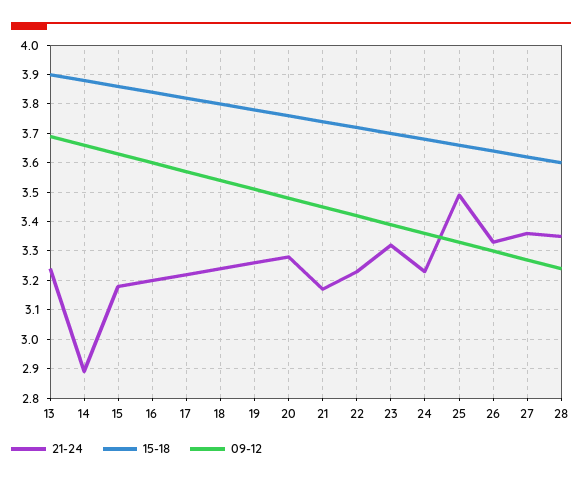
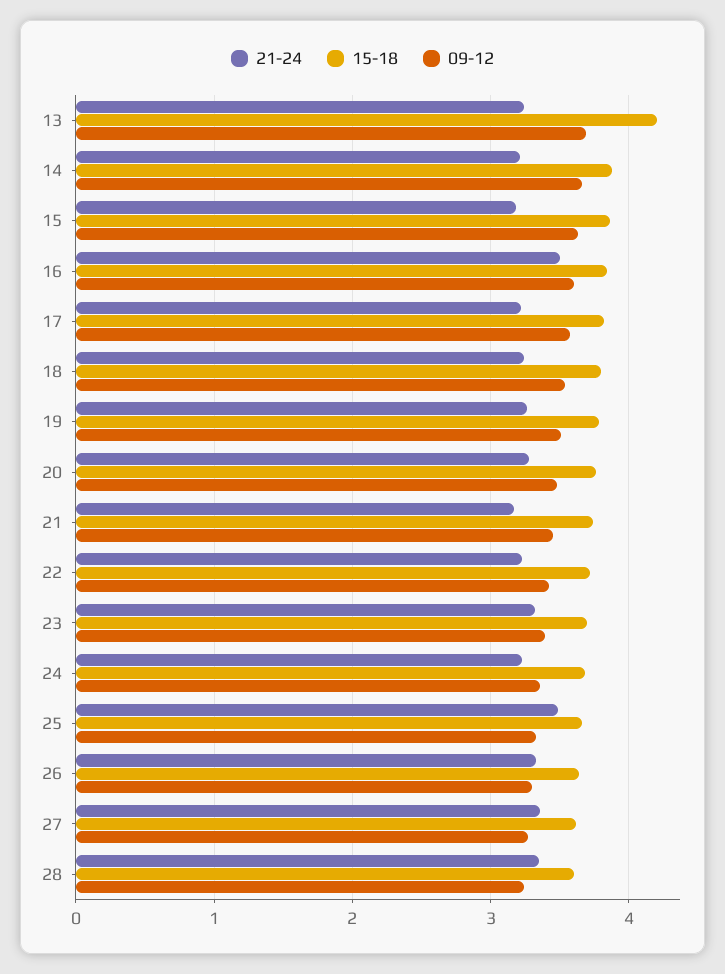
  {
    "21-24": {
      "13": 3.25,
-     "14": 2.9,
+     "14": 3.2,
      "15": 3.2,
-     "16": 3.2,
+     "16": 3.5,
      "17": 3.2,
      "18": 3.25,
      "19": 3.25,
      "20": 3.3,
      "21": 3.15,
      "22": 3.25,
      "23": 3.3,
      "24": 3.25,
      "25": 3.5,
      "26": 3.35,
      "27": 3.35,
      "28": 3.35
    },
    "15-18": {
-     "13": 3.9,
+     "13": 4.2,
      "14": 3.9,
      "15": 3.85,
      "16": 3.85,
      "17": 3.8,
      "18": 3.8,
      "19": 3.8,
      "20": 3.75,
      "21": 3.75,
      "22": 3.7,
      "23": 3.7,
      "24": 3.7,
      "25": 3.65,
      "26": 3.65,
      "27": 3.6,
      "28": 3.6
    },
    "09-12": {
      "13": 3.7,
      "14": 3.65,
      "15": 3.65,
      "16": 3.6,
      "17": 3.55,
      "18": 3.55,
      "19": 3.5,
      "20": 3.5,
      "21": 3.45,
      "22": 3.4,
      "23": 3.4,
      "24": 3.35,
      "25": 3.35,
      "26": 3.3,
      "27": 3.25,
      "28": 3.25
    }
  }

